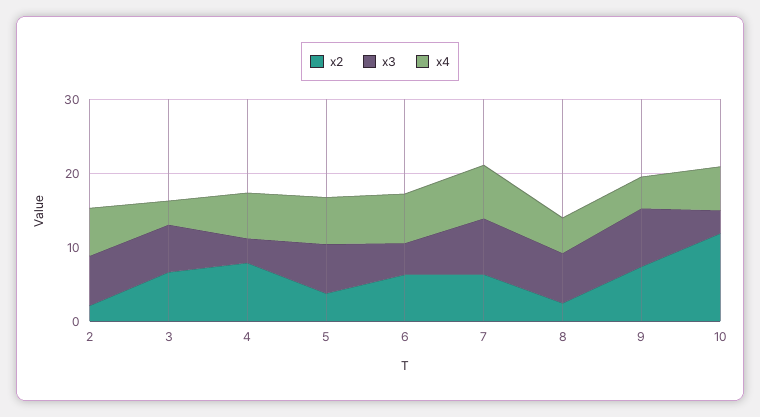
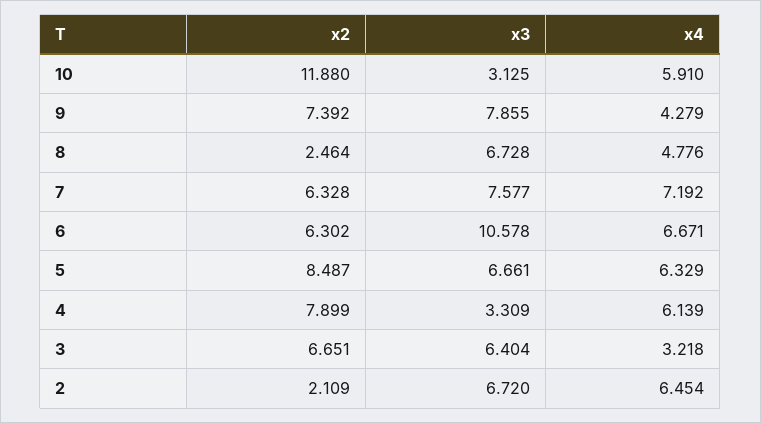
  {
    "x2": {
      "2": 2.109,
      "3": 6.651,
      "4": 7.899,
-     "5": 4,
+     "5": 8.487,
      "6": 6.302,
      "7": 6.328,
      "8": 2.464,
      "9": 7.392,
      "10": 11.88
    },
    "x3": {
      "2": 6.72,
      "3": 6.404,
      "4": 3.309,
      "5": 6.661,
-     "6": 4,
+     "6": 10.578,
      "7": 7.577,
      "8": 6.728,
      "9": 7.855,
      "10": 3.125
    },
    "x4": {
      "2": 6.454,
      "3": 3.218,
      "4": 6.139,
      "5": 6.329,
      "6": 6.671,
      "7": 7.192,
      "8": 4.776,
      "9": 4.279,
      "10": 5.91
    }
  }

